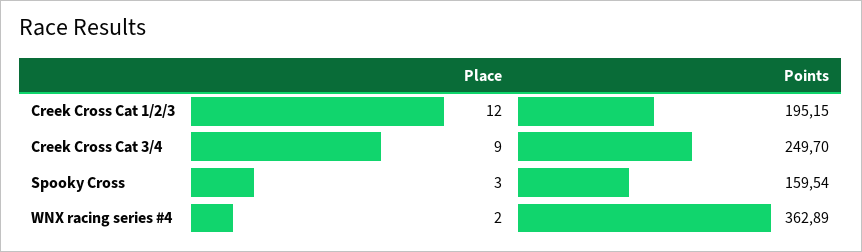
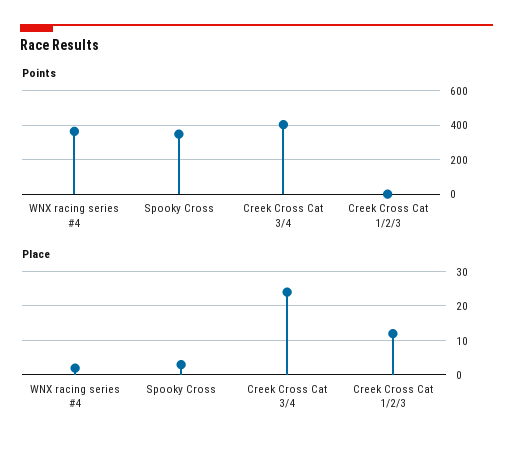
  {
    "Place": {
      "Creek Cross Cat 1/2/3": 12,
-     "Creek Cross Cat 3/4": 9,
+     "Creek Cross Cat 3/4": 25,
      "Spooky Cross": 3,
      "WNX racing series #4": 2
    },
    "Points": {
-     "Creek Cross Cat 1/2/3": 195.15,
+     "Creek Cross Cat 1/2/3": 0,
-     "Creek Cross Cat 3/4": 249.7,
+     "Creek Cross Cat 3/4": 400,
-     "Spooky Cross": 159.54,
+     "Spooky Cross": 350,
      "WNX racing series #4": 362.89
    }
  }

